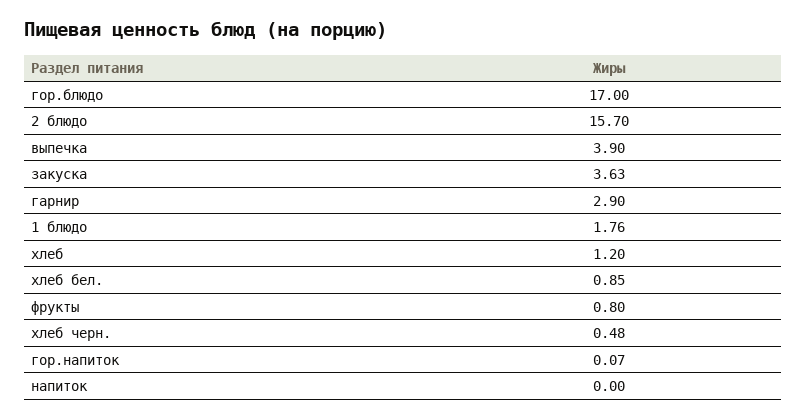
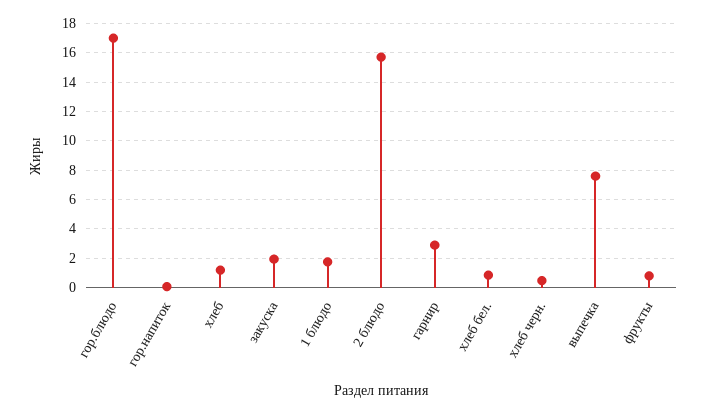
  {
    "гор.блюдо": 17,
    "2 блюдо": 15.7,
-   "выпечка": 3.9,
+   "выпечка": 7.5,
-   "закуска": 3.63,
+   "закуска": 2,
    "гарнир": 2.9,
    "1 блюдо": 1.76,
    "хлеб": 1.2,
    "хлеб бел.": 0.85,
    "фрукты": 0.8,
    "хлеб черн.": 0.48,
-   "гор.напиток": 0.07,
+   "гор.напиток": 0.07
-   "напиток": 0
  }

